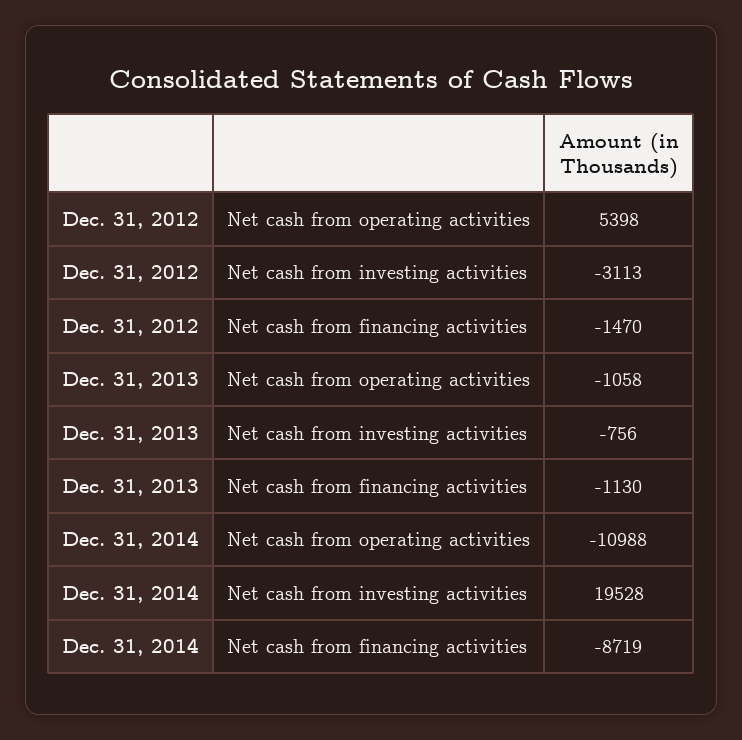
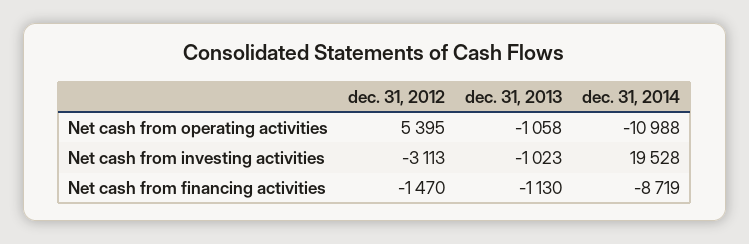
  {
    "Dec. 31, 2012": {
-     "Net cash from operating activities": 5398,
+     "Net cash from operating activities": 5395,
      "Net cash from investing activities": -3113,
      "Net cash from financing activities": -1470
    },
    "Dec. 31, 2013": {
      "Net cash from operating activities": -1058,
-     "Net cash from investing activities": -756,
+     "Net cash from investing activities": -1023,
      "Net cash from financing activities": -1130
    },
    "Dec. 31, 2014": {
      "Net cash from operating activities": -10988,
      "Net cash from investing activities": 19528,
      "Net cash from financing activities": -8719
    }
  }

